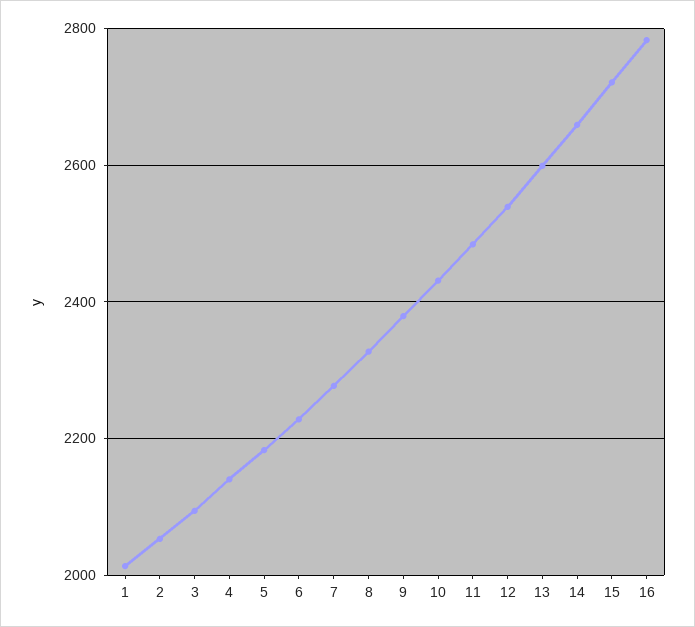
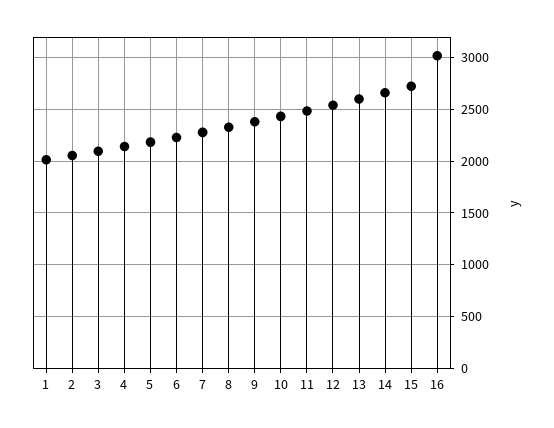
  {
    "1": 2020,
    "2": 2060,
    "3": 2100,
    "4": 2140,
    "5": 2180,
    "6": 2220,
    "7": 2280,
    "8": 2320,
    "9": 2380,
    "10": 2440,
    "11": 2480,
    "12": 2540,
    "13": 2600,
    "14": 2660,
    "15": 2720,
-   "16": 2780
+   "16": 3000
  }

